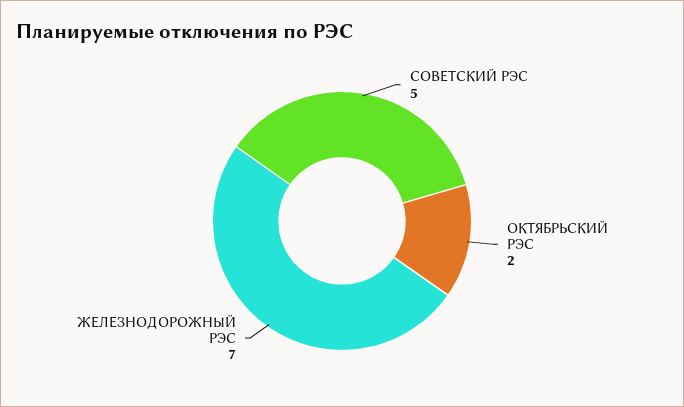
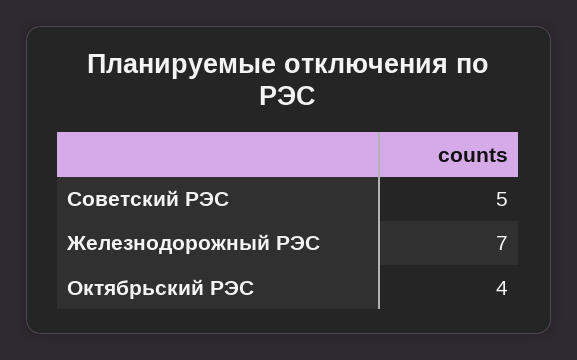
  {
    "СОВЕТСКИЙ РЭС": 5,
-   "ОКТЯБРЬСКИЙ РЭС": 2,
+   "ОКТЯБРЬСКИЙ РЭС": 4,
    "ЖЕЛЕЗНОДОРОЖНЫЙ РЭС": 7
  }

